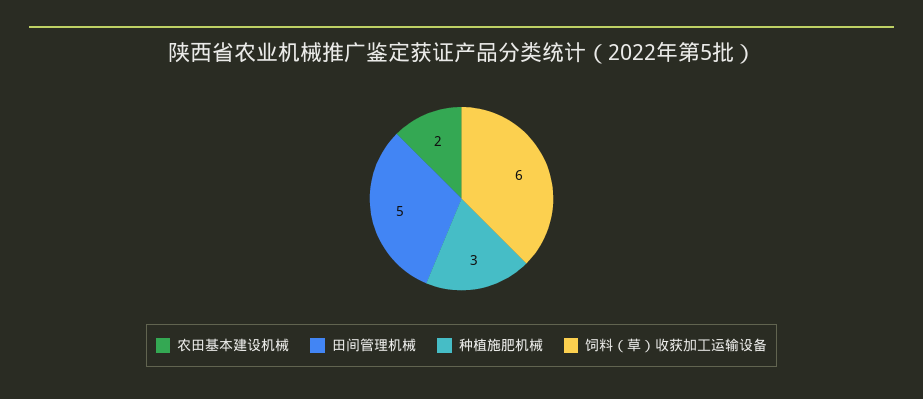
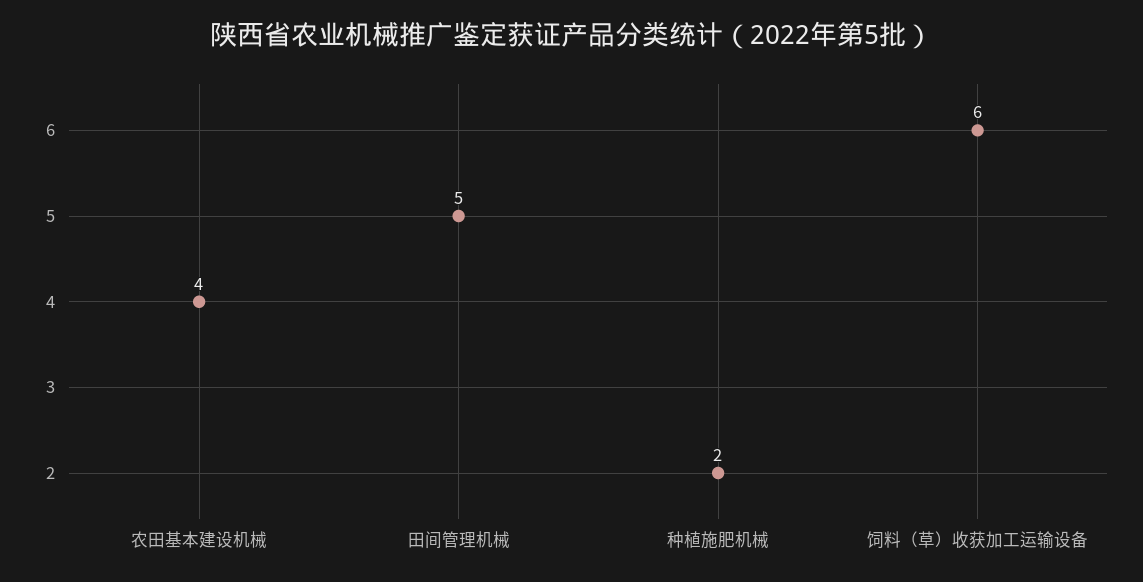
  {
-   "农田基本建设机械": 2,
+   "农田基本建设机械": 4,
    "田间管理机械": 5,
-   "种植施肥机械": 3,
+   "种植施肥机械": 2,
    "饲料（草）收获加工运输设备": 6
  }

